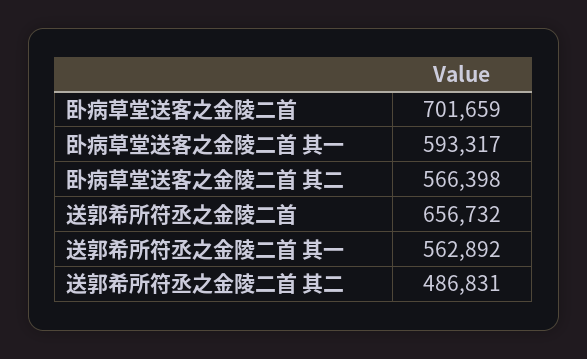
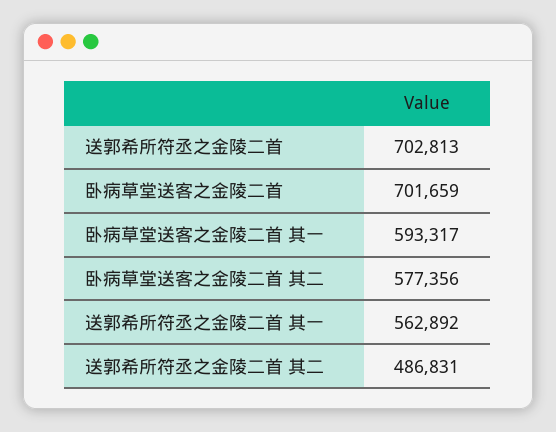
  {
    "卧病草堂送客之金陵二首": 701659,
    "卧病草堂送客之金陵二首 其一": 593317,
-   "卧病草堂送客之金陵二首 其二": 566398,
+   "卧病草堂送客之金陵二首 其二": 577356,
-   "送郭希所符丞之金陵二首": 656732,
+   "送郭希所符丞之金陵二首": 702813,
    "送郭希所符丞之金陵二首 其一": 562892,
    "送郭希所符丞之金陵二首 其二": 486831
  }

